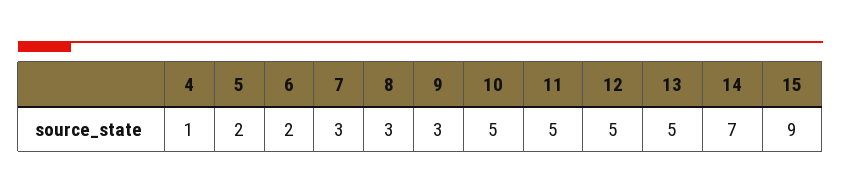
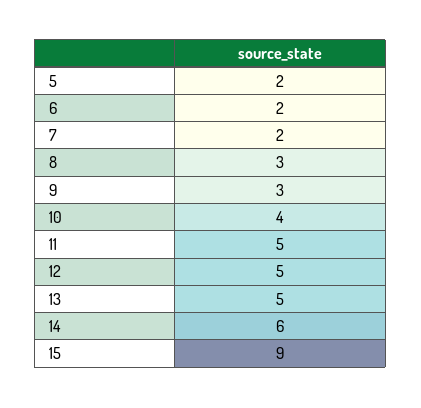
  {
-   "4": 1,
    "5": 2,
    "6": 2,
-   "7": 3,
+   "7": 2,
    "8": 3,
    "9": 3,
-   "10": 5,
+   "10": 4,
    "11": 5,
    "12": 5,
    "13": 5,
-   "14": 7,
+   "14": 6,
    "15": 9
  }

